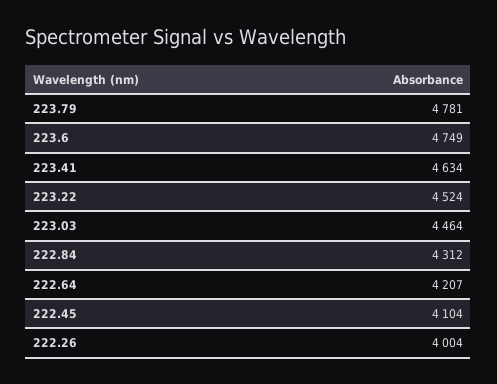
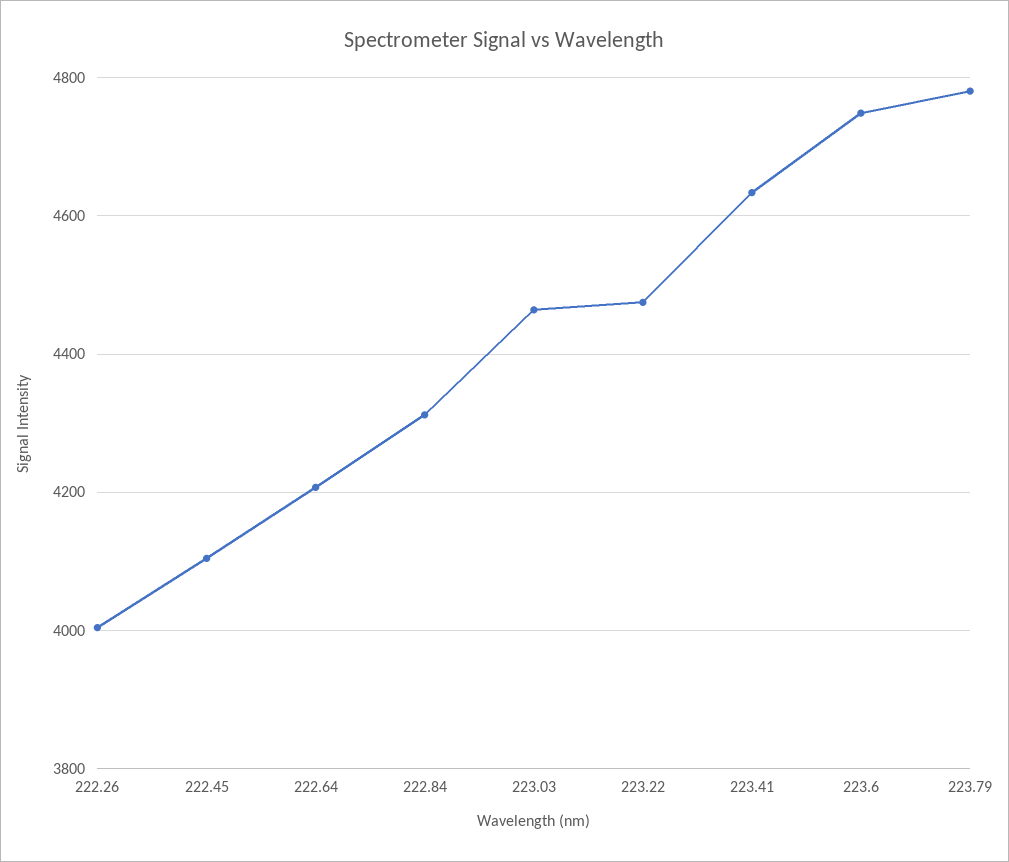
  {
    "223.79": 4781,
    "223.6": 4749,
    "223.41": 4634,
-   "223.22": 4524,
+   "223.22": 4480,
    "223.03": 4464,
    "222.84": 4312,
    "222.64": 4207,
    "222.45": 4104,
    "222.26": 4004
  }

